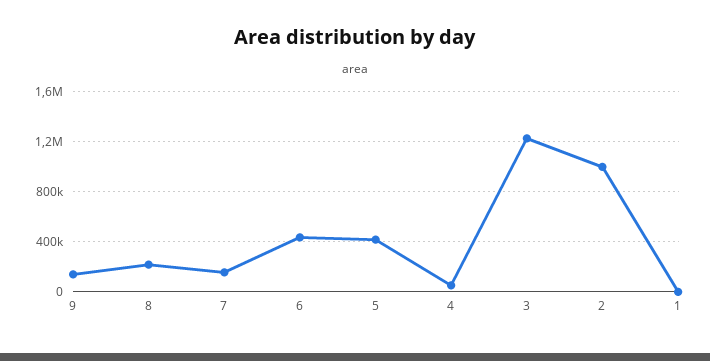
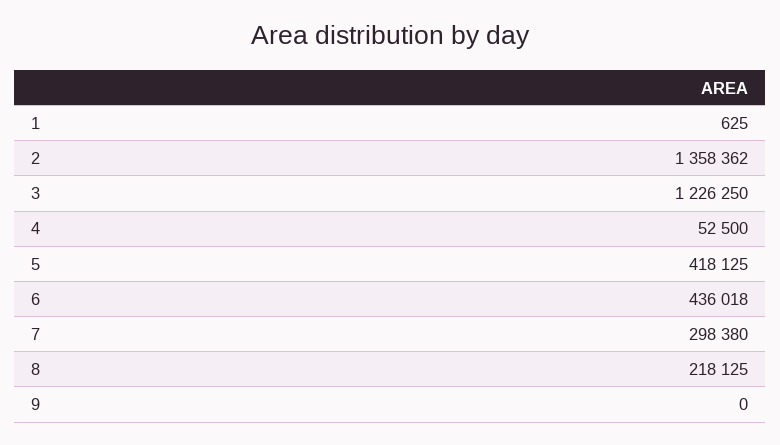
  {
-   "9": 150000,
+   "9": 0,
    "8": 218125,
-   "7": 150000,
+   "7": 298380,
    "6": 436018,
    "5": 418125,
    "4": 52500,
    "3": 1226250,
-   "2": 1000000,
+   "2": 1358362,
    "1": 625
  }

